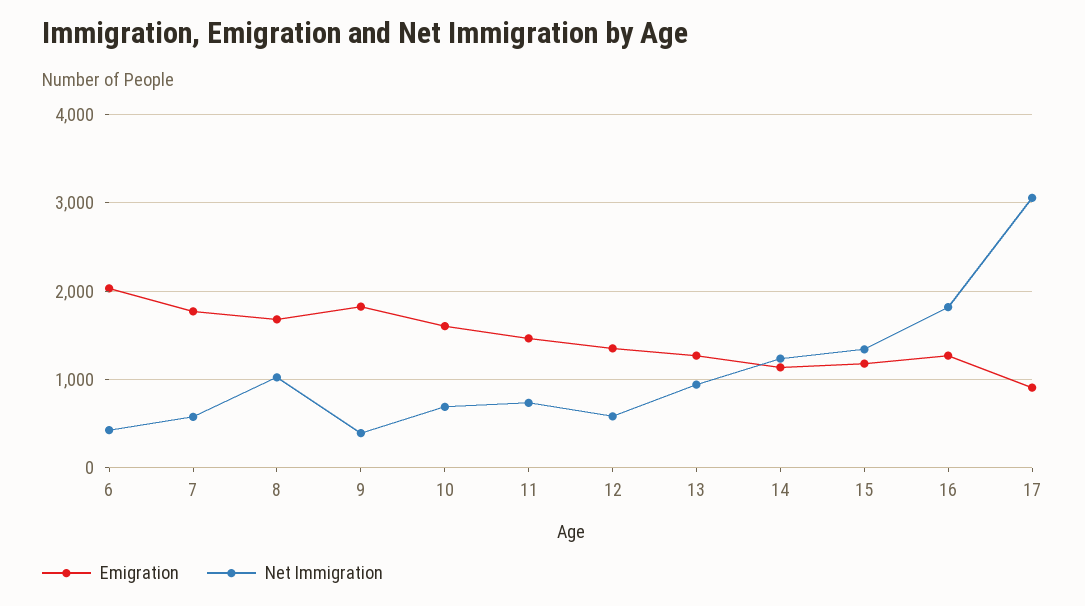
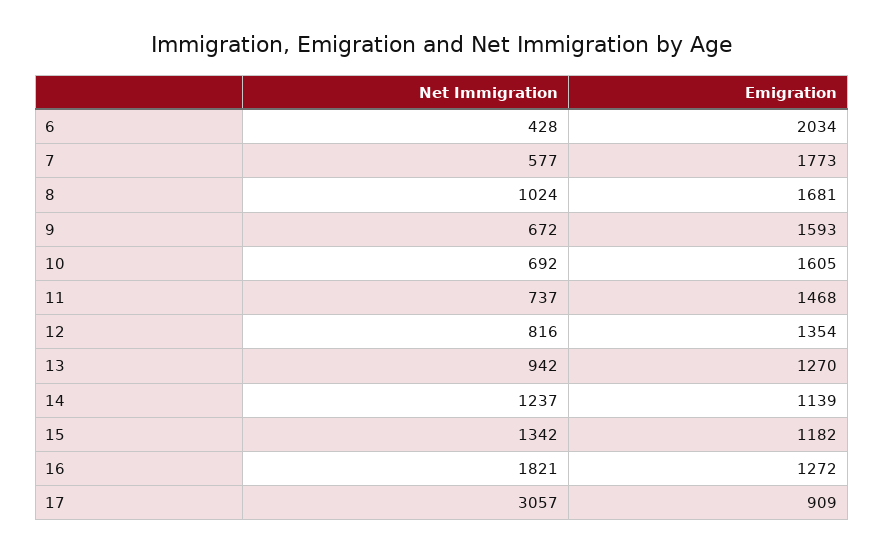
  {
    "Emigration": {
      "6": 2034,
      "7": 1773,
      "8": 1681,
-     "9": 1800,
+     "9": 1593,
      "10": 1605,
      "11": 1468,
      "12": 1354,
      "13": 1270,
      "14": 1139,
      "15": 1182,
      "16": 1272,
      "17": 909
    },
    "Net Immigration": {
      "6": 428,
      "7": 577,
      "8": 1024,
-     "9": 400,
+     "9": 672,
      "10": 692,
      "11": 737,
-     "12": 600,
+     "12": 816,
      "13": 942,
      "14": 1237,
      "15": 1342,
      "16": 1821,
      "17": 3057
    }
  }

